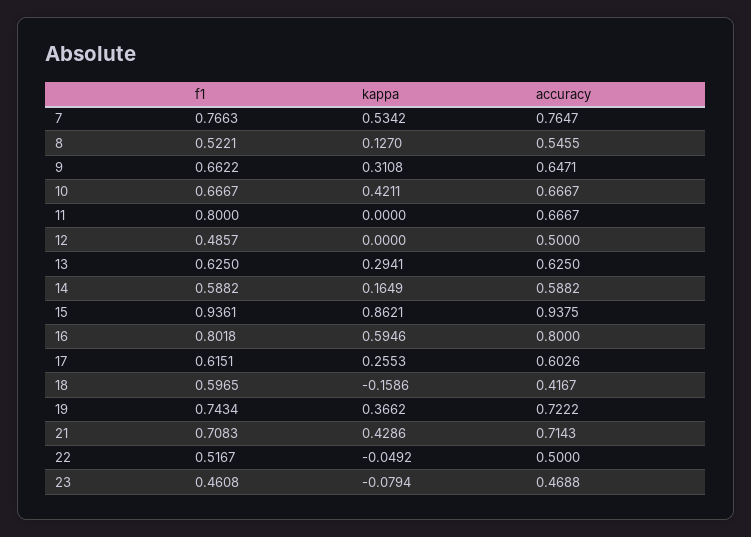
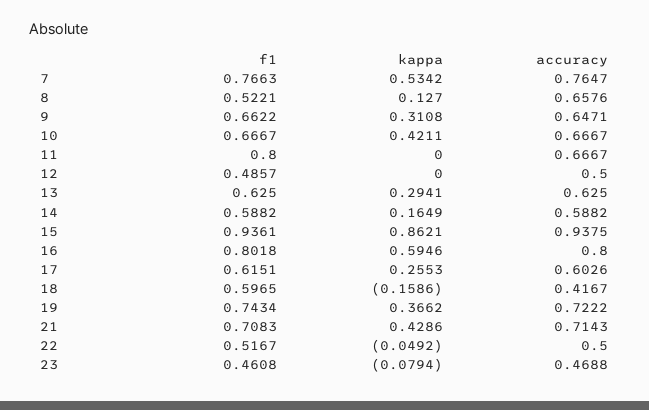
  {
    "f1": {
      "7": 0.7663,
      "8": 0.5221,
      "9": 0.6622,
      "10": 0.6667,
      "11": 0.8,
      "12": 0.4857,
      "13": 0.625,
      "14": 0.5882,
      "15": 0.9361,
      "16": 0.8018,
      "17": 0.6151,
      "18": 0.5965,
      "19": 0.7434,
      "21": 0.7083,
      "22": 0.5167,
      "23": 0.4608
    },
    "kappa": {
      "7": 0.5342,
      "8": 0.127,
      "9": 0.3108,
      "10": 0.4211,
      "11": 0,
      "12": 0,
      "13": 0.2941,
      "14": 0.1649,
      "15": 0.8621,
      "16": 0.5946,
      "17": 0.2553,
      "18": -0.1586,
      "19": 0.3662,
      "21": 0.4286,
      "22": -0.0492,
      "23": -0.0794
    },
    "accuracy": {
      "7": 0.7647,
-     "8": 0.5455,
+     "8": 0.6576,
      "9": 0.6471,
      "10": 0.6667,
      "11": 0.6667,
      "12": 0.5,
      "13": 0.625,
      "14": 0.5882,
      "15": 0.9375,
      "16": 0.8,
      "17": 0.6026,
      "18": 0.4167,
      "19": 0.7222,
      "21": 0.7143,
      "22": 0.5,
      "23": 0.4688
    }
  }

